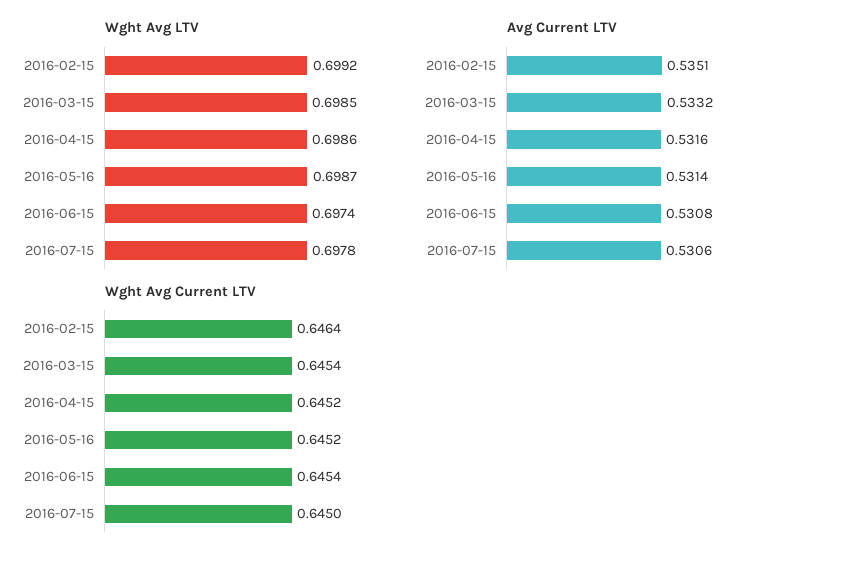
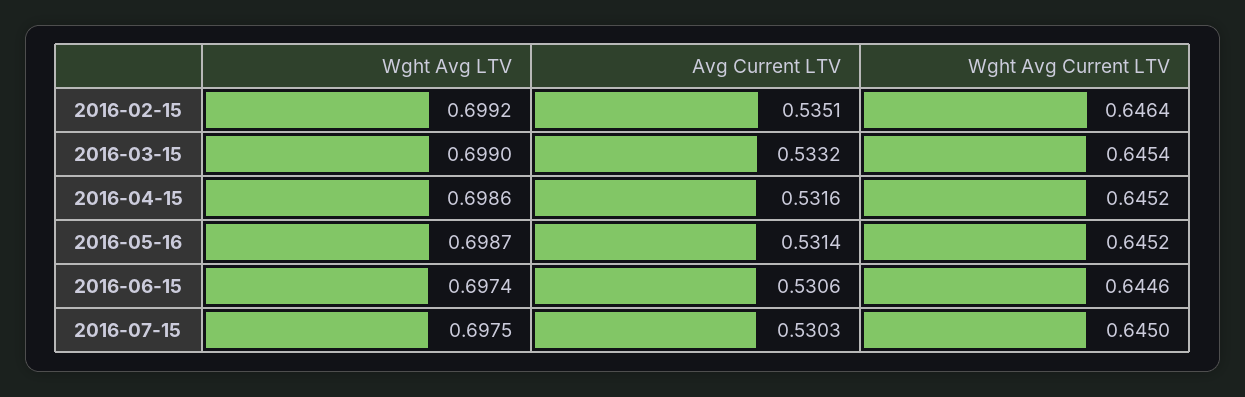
  {
    "Wght Avg LTV": {
      "2016-02-15": 0.6992,
-     "2016-03-15": 0.6985,
+     "2016-03-15": 0.699,
      "2016-04-15": 0.6986,
      "2016-05-16": 0.6987,
      "2016-06-15": 0.6974,
-     "2016-07-15": 0.6978
+     "2016-07-15": 0.6975
    },
    "Avg Current LTV": {
      "2016-02-15": 0.5351,
      "2016-03-15": 0.5332,
      "2016-04-15": 0.5316,
      "2016-05-16": 0.5314,
-     "2016-06-15": 0.5308,
+     "2016-06-15": 0.5306,
-     "2016-07-15": 0.5306
+     "2016-07-15": 0.5303
    },
    "Wght Avg Current LTV": {
      "2016-02-15": 0.6464,
      "2016-03-15": 0.6454,
      "2016-04-15": 0.6452,
      "2016-05-16": 0.6452,
-     "2016-06-15": 0.6454,
+     "2016-06-15": 0.6446,
      "2016-07-15": 0.645
    }
  }

